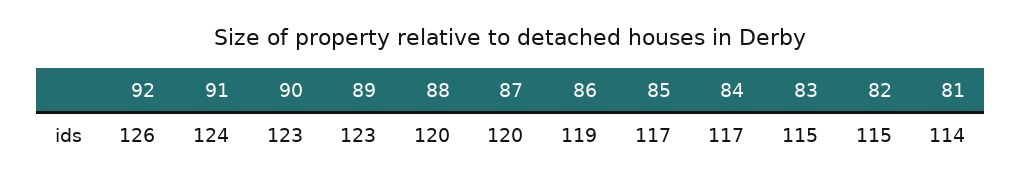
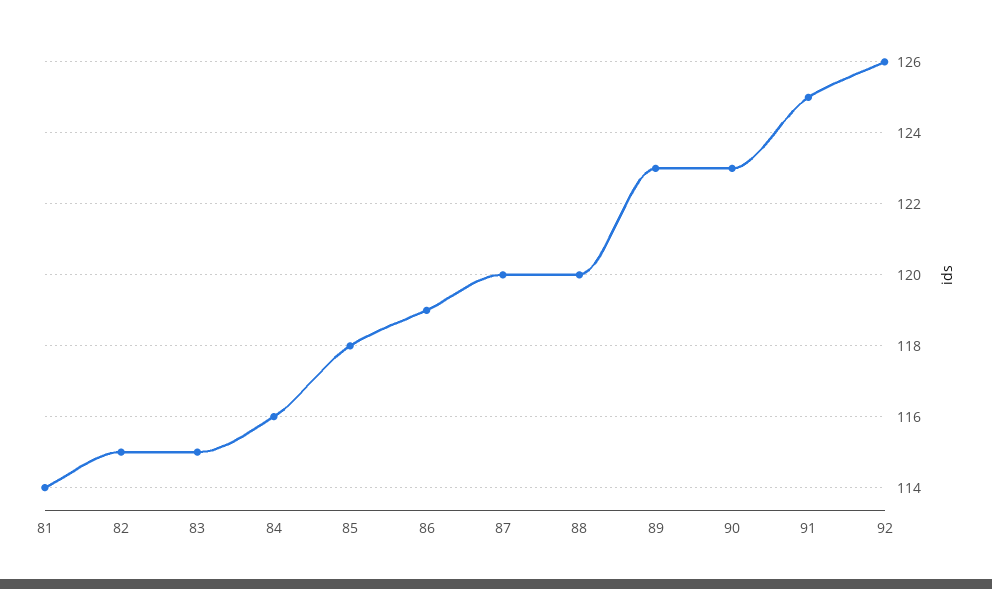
  {
    "92": 126,
-   "91": 124,
+   "91": 125,
    "90": 123,
    "89": 123,
    "88": 120,
    "87": 120,
    "86": 119,
-   "85": 117,
+   "85": 118,
-   "84": 117,
+   "84": 116,
    "83": 115,
    "82": 115,
    "81": 114
  }

